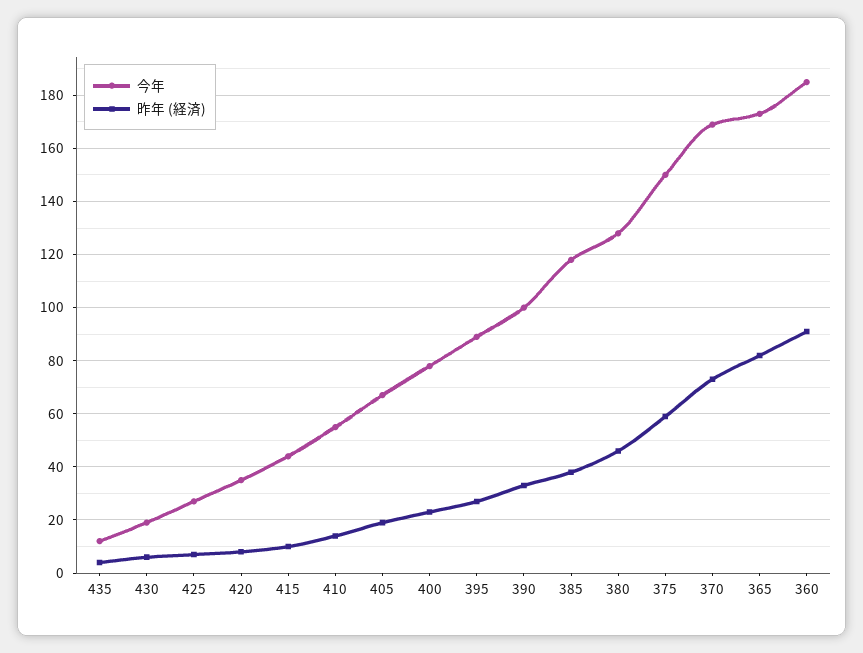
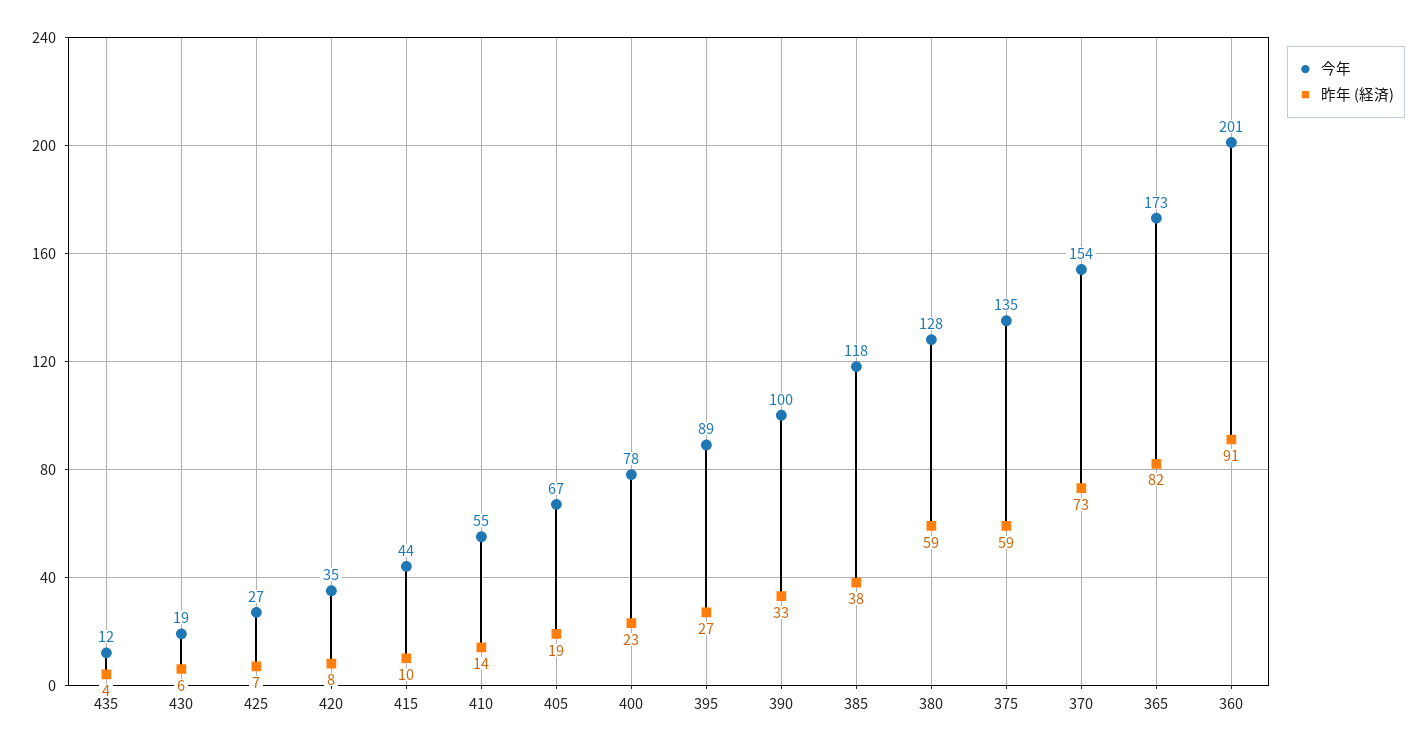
  {
    "今年": {
      "435": 12,
      "430": 19,
      "425": 27,
      "420": 35,
      "415": 44,
      "410": 55,
      "405": 67,
      "400": 78,
      "395": 89,
      "390": 100,
      "385": 118,
      "380": 128,
-     "375": 150,
+     "375": 135,
-     "370": 170,
+     "370": 154,
      "365": 173,
-     "360": 185
+     "360": 201
    },
    "昨年 (経済)": {
      "435": 4,
      "430": 6,
      "425": 7,
      "420": 8,
      "415": 10,
      "410": 14,
      "405": 19,
      "400": 23,
      "395": 27,
      "390": 33,
      "385": 38,
-     "380": 45,
+     "380": 59,
      "375": 59,
      "370": 73,
      "365": 82,
      "360": 91
    }
  }

